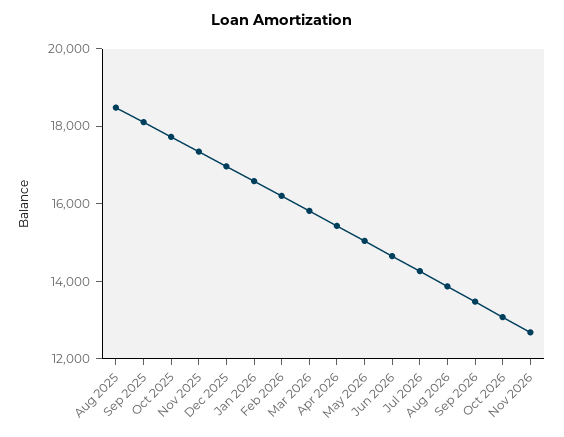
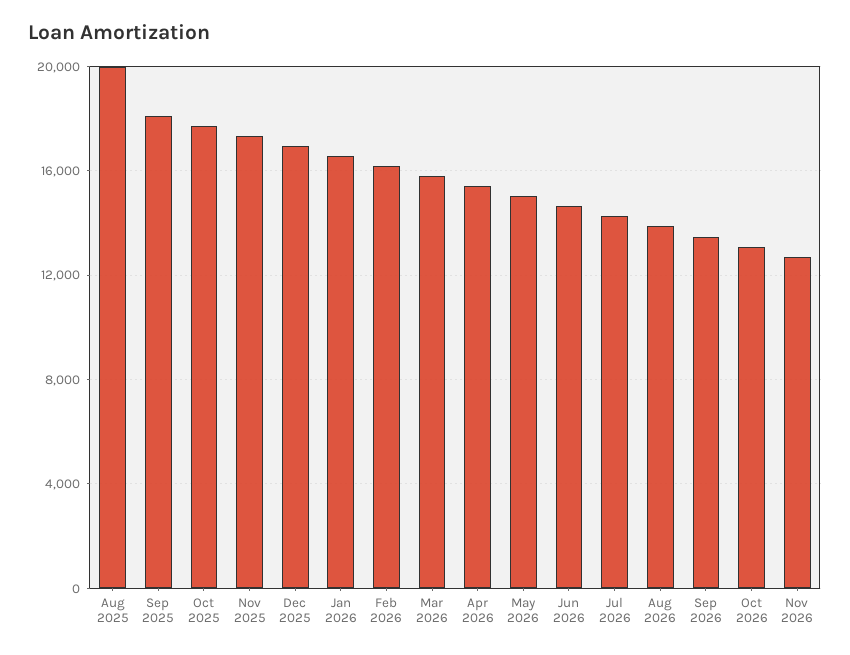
  {
-   "Aug 2025": 18500,
+   "Aug 2025": 20000,
    "Sep 2025": 18000,
    "Oct 2025": 17500,
    "Nov 2025": 17500,
    "Dec 2025": 17000,
    "Jan 2026": 16500,
    "Feb 2026": 16000,
    "Mar 2026": 16000,
    "Apr 2026": 15500,
    "May 2026": 15000,
    "Jun 2026": 14500,
    "Jul 2026": 14500,
    "Aug 2026": 14000,
    "Sep 2026": 13500,
    "Oct 2026": 13000,
    "Nov 2026": 12500
  }

